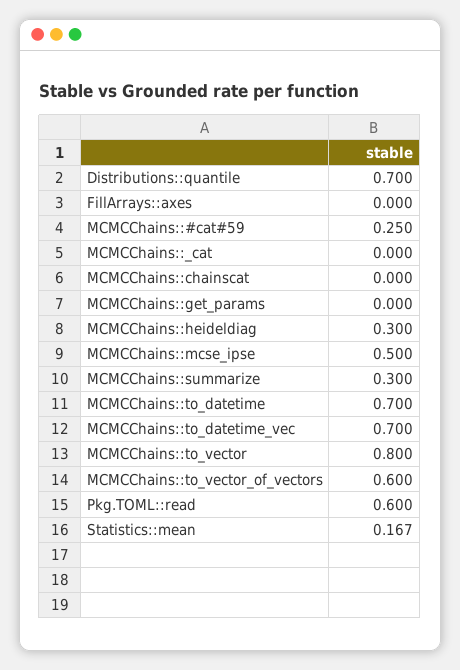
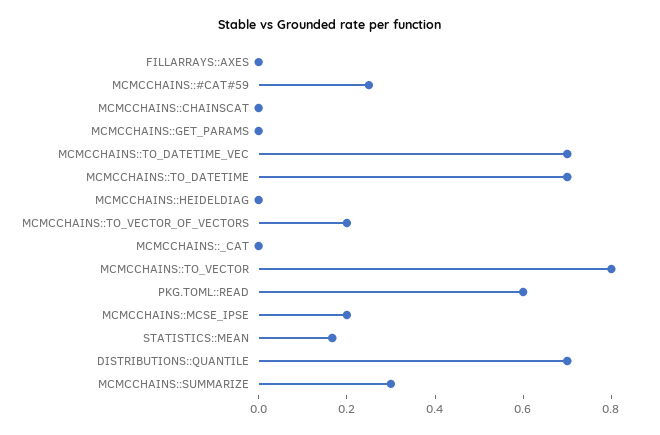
  {
    "Distributions::quantile": 0.7,
    "FillArrays::axes": 0,
    "MCMCChains::#cat#59": 0.25,
    "MCMCChains::_cat": 0,
    "MCMCChains::chainscat": 0,
    "MCMCChains::get_params": 0,
-   "MCMCChains::heideldiag": 0.3,
+   "MCMCChains::heideldiag": 0,
-   "MCMCChains::mcse_ipse": 0.5,
+   "MCMCChains::mcse_ipse": 0.2,
    "MCMCChains::summarize": 0.3,
    "MCMCChains::to_datetime": 0.7,
    "MCMCChains::to_datetime_vec": 0.7,
    "MCMCChains::to_vector": 0.8,
-   "MCMCChains::to_vector_of_vectors": 0.6,
+   "MCMCChains::to_vector_of_vectors": 0.2,
    "Pkg.TOML::read": 0.6,
    "Statistics::mean": 0.167
  }

